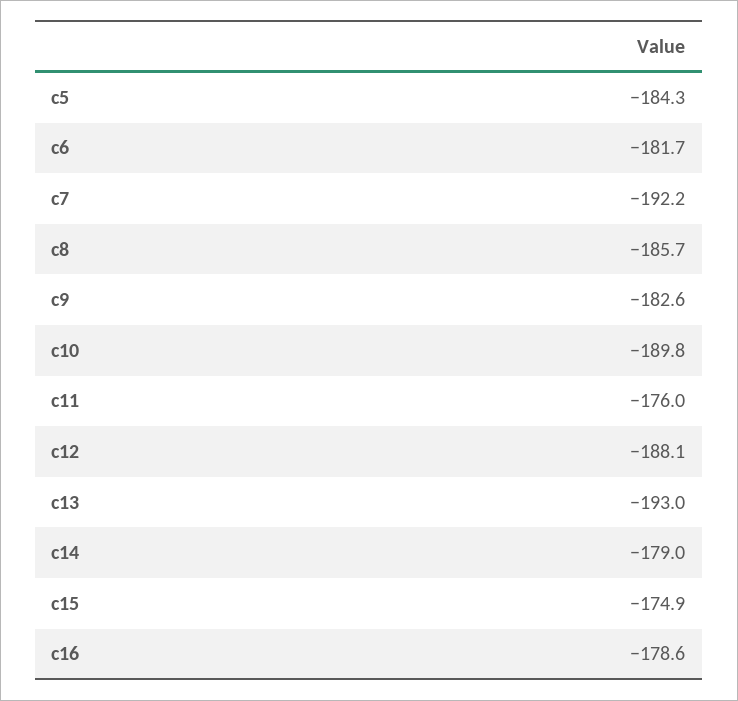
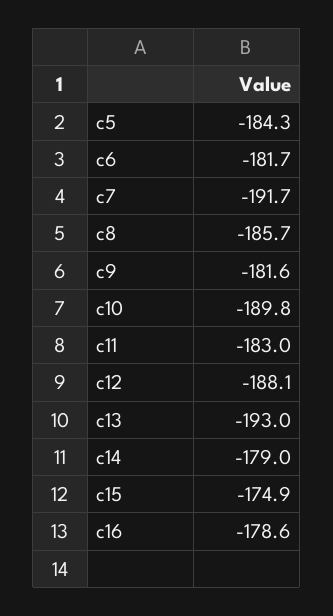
  {
    "c5": -184.3,
    "c6": -181.7,
-   "c7": -192.2,
+   "c7": -191.7,
    "c8": -185.7,
-   "c9": -182.6,
+   "c9": -181.6,
    "c10": -189.8,
-   "c11": -176,
+   "c11": -183,
    "c12": -188.1,
    "c13": -193,
    "c14": -179,
    "c15": -174.9,
    "c16": -178.6
  }

